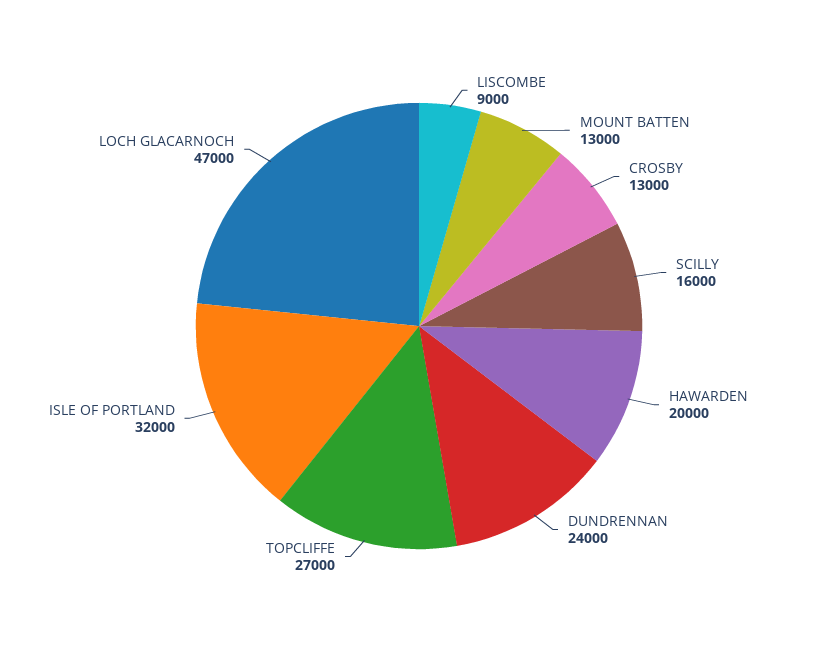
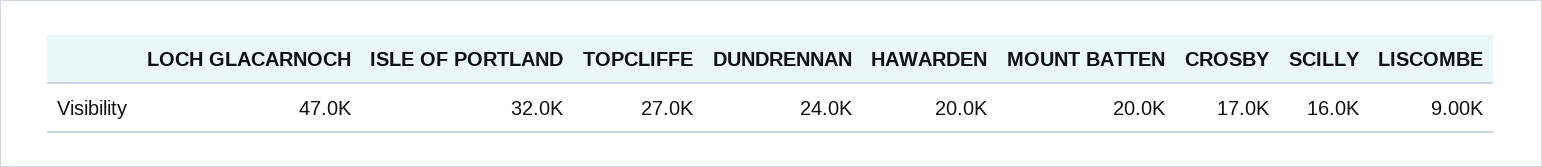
  {
    "LISCOMBE": 9000,
-   "MOUNT BATTEN": 13000,
+   "MOUNT BATTEN": 20000,
-   "CROSBY": 13000,
+   "CROSBY": 17000,
    "SCILLY": 16000,
    "HAWARDEN": 20000,
    "DUNDRENNAN": 24000,
    "TOPCLIFFE": 27000,
    "ISLE OF PORTLAND": 32000,
    "LOCH GLACARNOCH": 47000
  }

